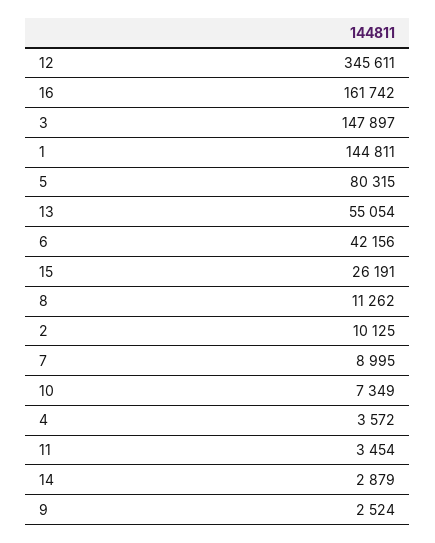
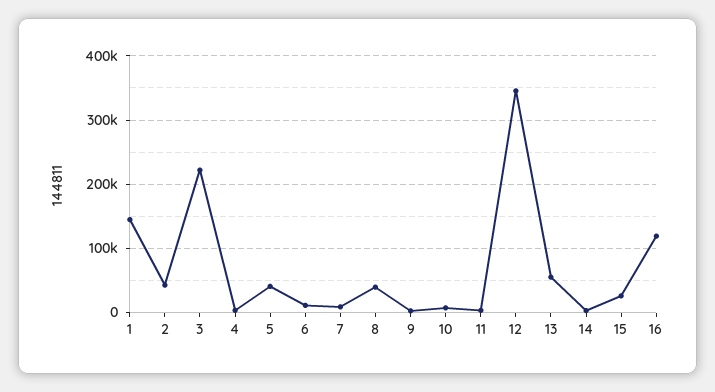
  {
    "12": 345611,
-   "16": 161742,
+   "16": 120000,
-   "3": 147897,
+   "3": 220000,
    "1": 144811,
-   "5": 80315,
+   "5": 40000,
    "13": 55054,
-   "6": 42156,
+   "6": 10000,
    "15": 26191,
-   "8": 11262,
+   "8": 40000,
-   "2": 10125,
+   "2": 40000,
    "7": 8995,
    "10": 7349,
    "4": 3572,
    "11": 3454,
    "14": 2879,
    "9": 2524
  }

